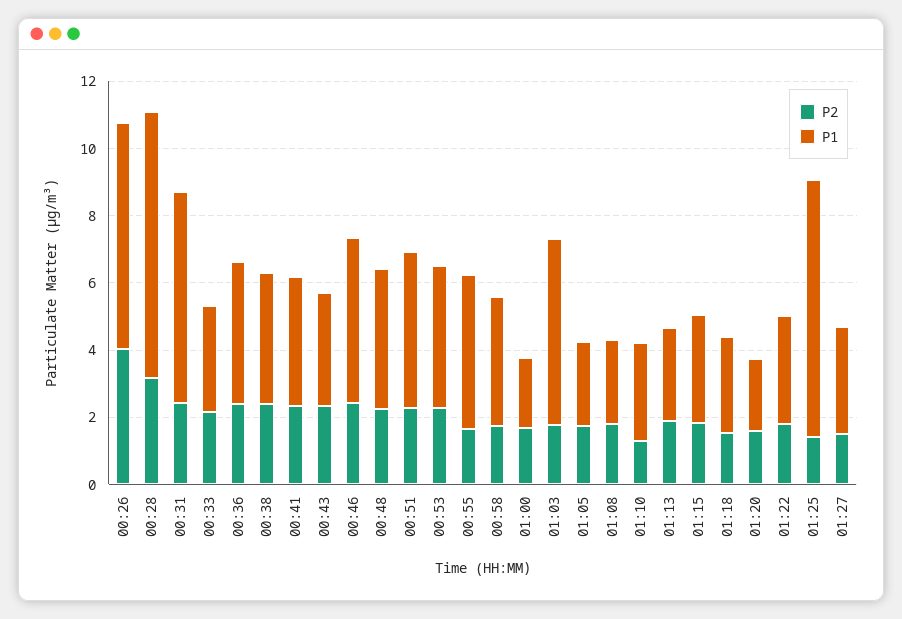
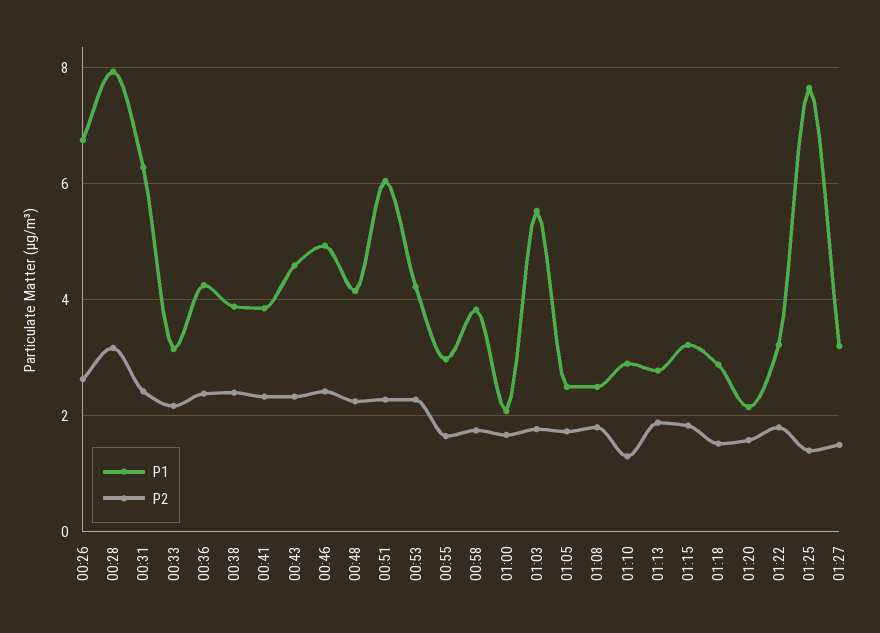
  {
    "P2": {
-     "00:26": 4,
+     "00:26": 2.6,
      "00:28": 3.2,
      "00:31": 2.4,
      "00:33": 2.2,
      "00:36": 2.4,
      "00:38": 2.4,
      "00:41": 2.4,
      "00:43": 2.4,
      "00:46": 2.4,
      "00:48": 2.2,
      "00:51": 2.2,
      "00:53": 2.2,
      "00:55": 1.6,
      "00:58": 1.8,
      "01:00": 1.6,
      "01:03": 1.8,
      "01:05": 1.8,
      "01:08": 1.8,
      "01:10": 1.4,
      "01:13": 1.8,
      "01:15": 1.8,
      "01:18": 1.6,
      "01:20": 1.6,
      "01:22": 1.8,
      "01:25": 1.4,
      "01:27": 1.6
    },
    "P1": {
      "00:26": 6.8,
      "00:28": 8,
      "00:31": 6.2,
      "00:33": 3.2,
      "00:36": 4.2,
      "00:38": 3.8,
      "00:41": 3.8,
-     "00:43": 3.5,
+     "00:43": 4.6,
      "00:46": 5,
      "00:48": 4.2,
-     "00:51": 4.5,
+     "00:51": 6,
      "00:53": 4.2,
-     "00:55": 4.5,
+     "00:55": 3,
      "00:58": 3.8,
      "01:00": 2,
      "01:03": 5.6,
      "01:05": 2.6,
      "01:08": 2.6,
      "01:10": 3,
      "01:13": 2.8,
      "01:15": 3.2,
      "01:18": 2.8,
      "01:20": 2.2,
      "01:22": 3.2,
      "01:25": 7.6,
      "01:27": 3.2
    }
  }

